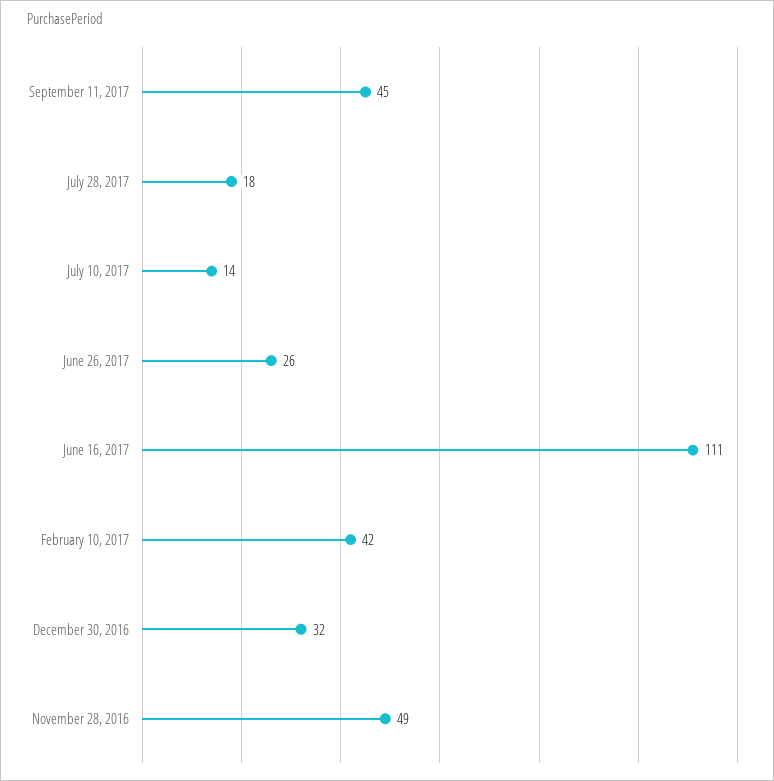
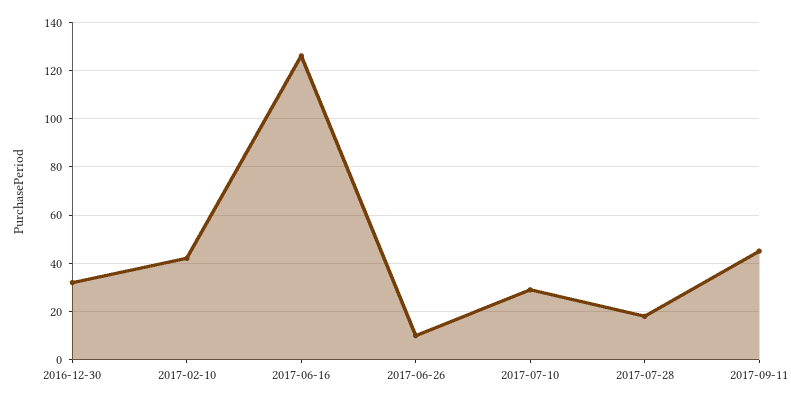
  {
    "September 11, 2017": 45,
    "July 28, 2017": 18,
-   "July 10, 2017": 14,
+   "July 10, 2017": 30,
-   "June 26, 2017": 26,
+   "June 26, 2017": 10,
-   "June 16, 2017": 111,
+   "June 16, 2017": 125,
    "February 10, 2017": 42,
-   "December 30, 2016": 32,
+   "December 30, 2016": 32
-   "November 28, 2016": 49
  }

